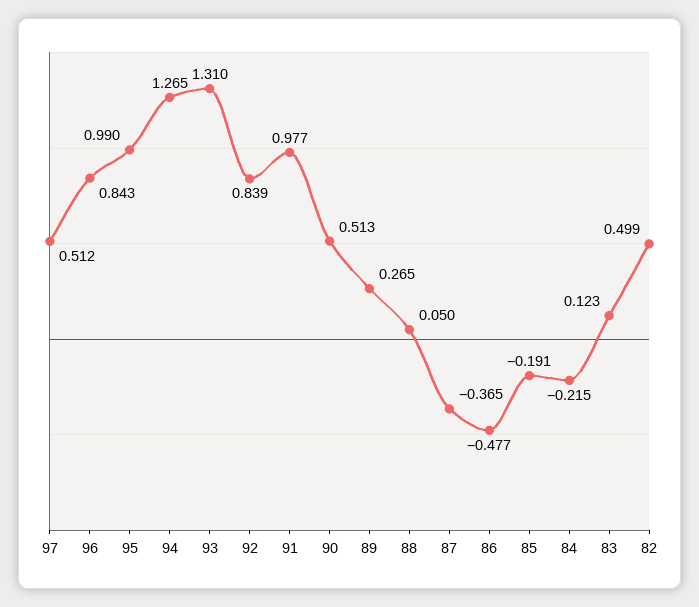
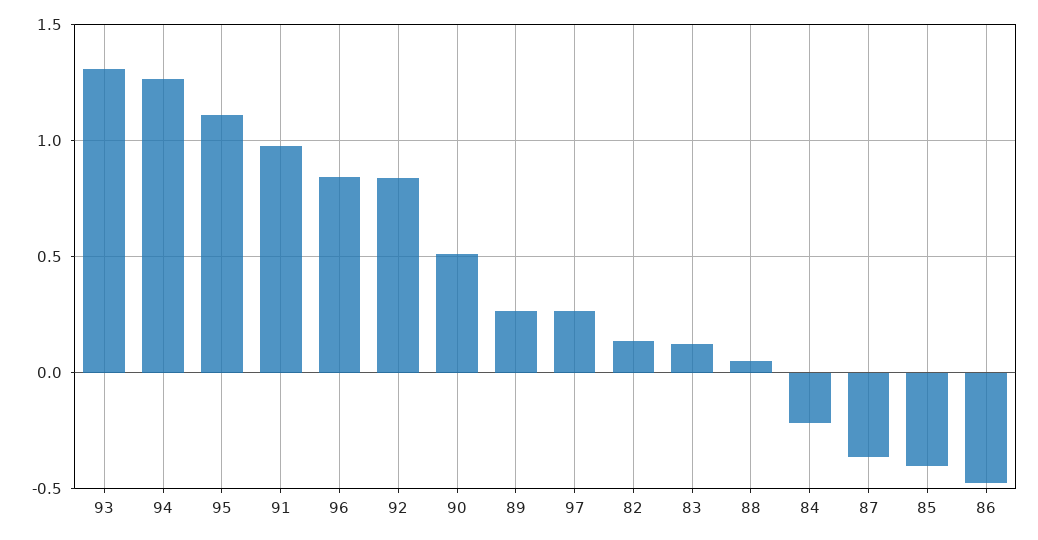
  {
-   "97": 0.512,
+   "97": 0.25,
    "96": 0.843,
-   "95": 0.99,
+   "95": 1.1,
    "94": 1.265,
    "93": 1.31,
    "92": 0.839,
    "91": 0.977,
    "90": 0.513,
    "89": 0.265,
    "88": 0.05,
    "87": -0.365,
    "86": -0.477,
-   "85": -0.191,
+   "85": -0.4,
    "84": -0.215,
    "83": 0.123,
-   "82": 0.499
+   "82": 0.15
  }

